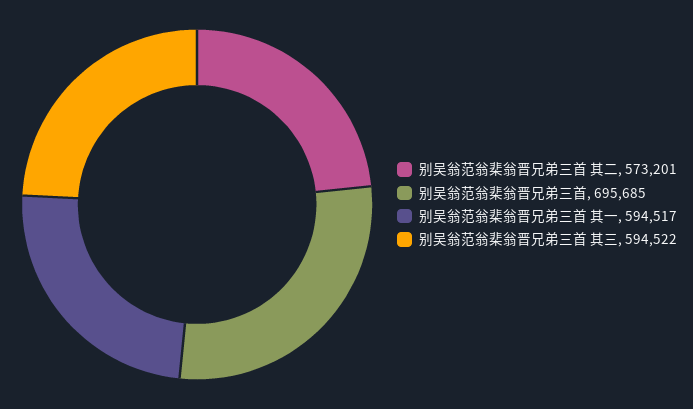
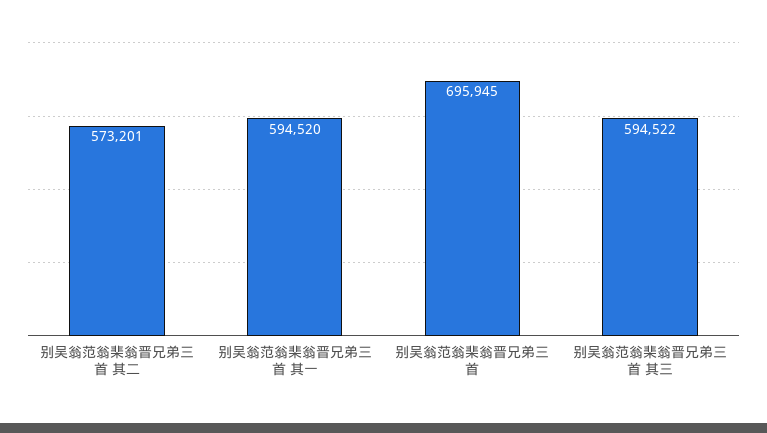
  {
    "别吴翁范翁棐翁晋兄弟三首 其二": 573201,
-   "别吴翁范翁棐翁晋兄弟三首": 695685,
+   "别吴翁范翁棐翁晋兄弟三首": 695945,
-   "别吴翁范翁棐翁晋兄弟三首 其一": 594517,
+   "别吴翁范翁棐翁晋兄弟三首 其一": 594520,
    "别吴翁范翁棐翁晋兄弟三首 其三": 594522
  }

